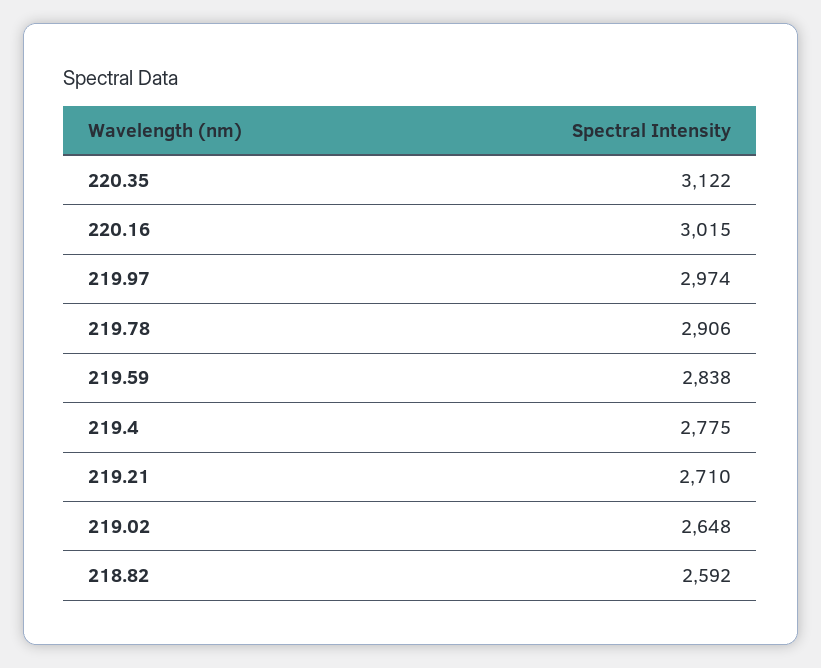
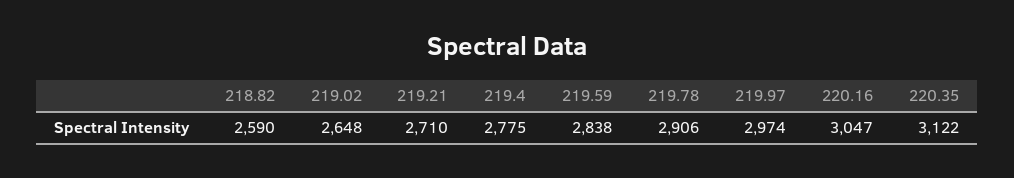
  {
    "220.35": 3122,
-   "220.16": 3015,
+   "220.16": 3047,
    "219.97": 2974,
    "219.78": 2906,
    "219.59": 2838,
    "219.4": 2775,
    "219.21": 2710,
    "219.02": 2648,
-   "218.82": 2592
+   "218.82": 2590
  }

